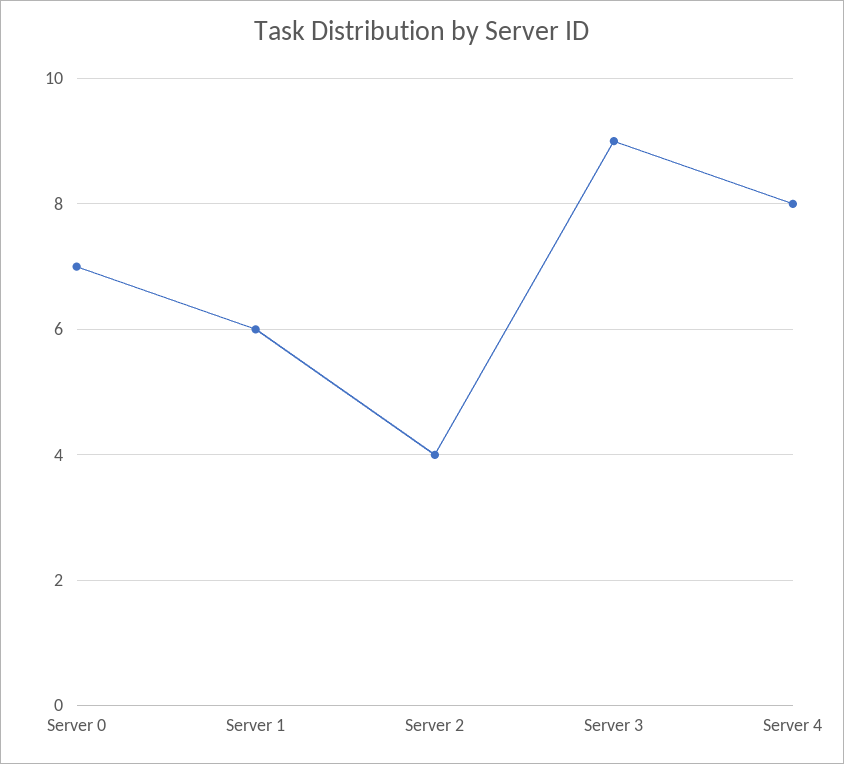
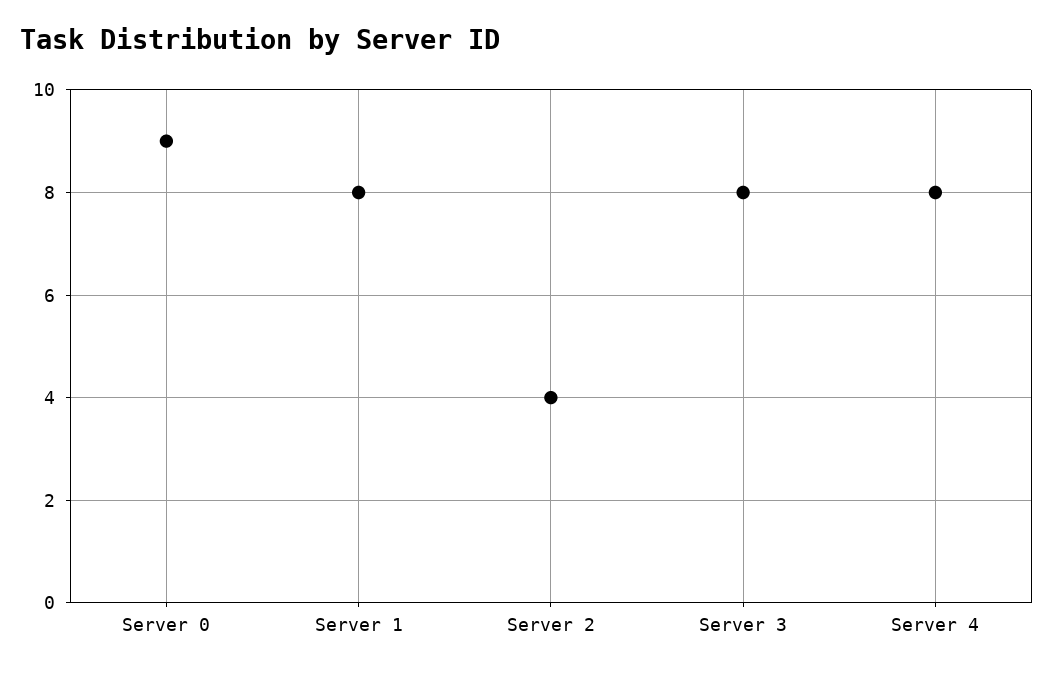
  {
-   "Server 0": 7,
+   "Server 0": 9,
-   "Server 1": 6,
+   "Server 1": 8,
    "Server 2": 4,
-   "Server 3": 9,
+   "Server 3": 8,
    "Server 4": 8
  }

